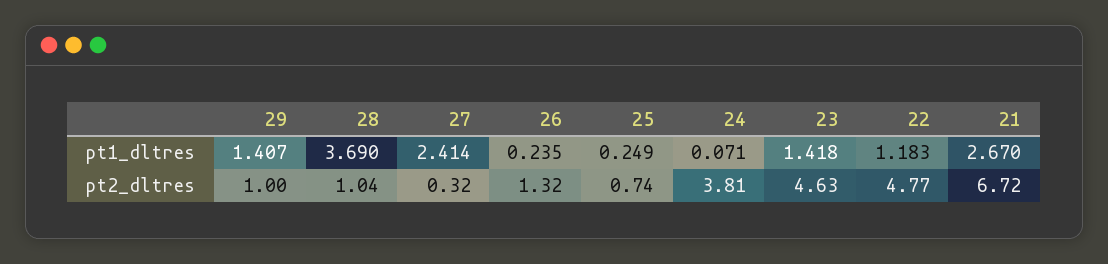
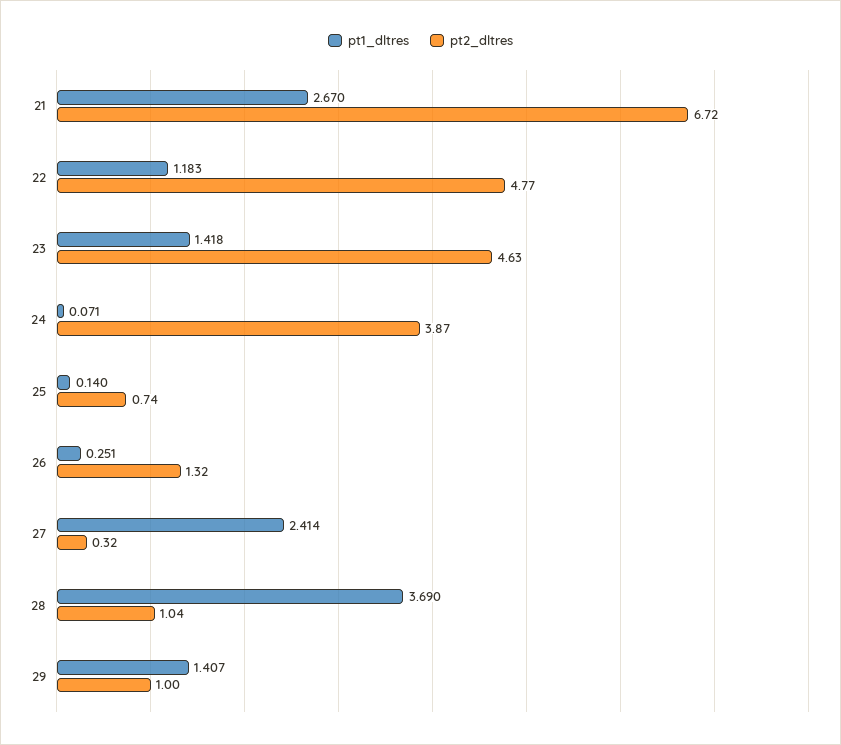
  {
    "pt1_dltres": {
      "29": 1.407,
      "28": 3.69,
      "27": 2.414,
-     "26": 0.235,
+     "26": 0.251,
-     "25": 0.249,
+     "25": 0.14,
      "24": 0.071,
      "23": 1.418,
      "22": 1.183,
      "21": 2.67
    },
    "pt2_dltres": {
      "29": 1,
      "28": 1.04,
      "27": 0.32,
      "26": 1.32,
      "25": 0.74,
-     "24": 3.81,
+     "24": 3.87,
      "23": 4.63,
      "22": 4.77,
      "21": 6.72
    }
  }

